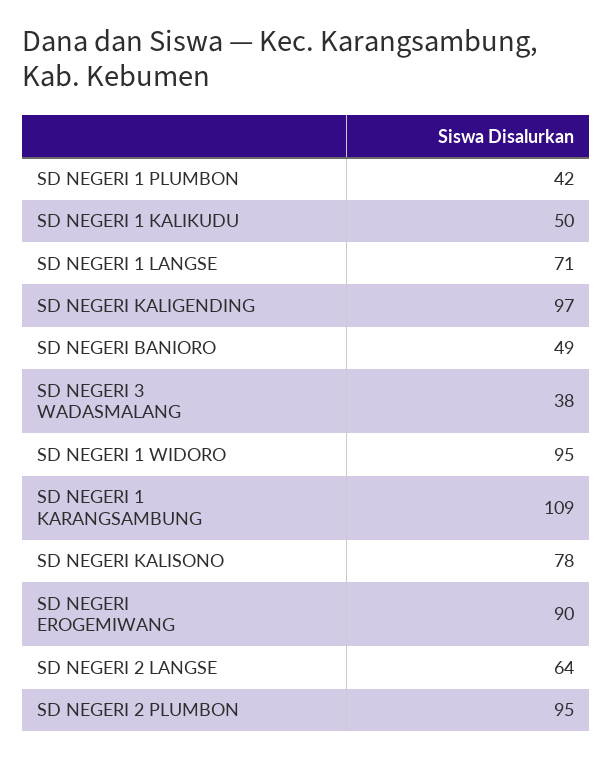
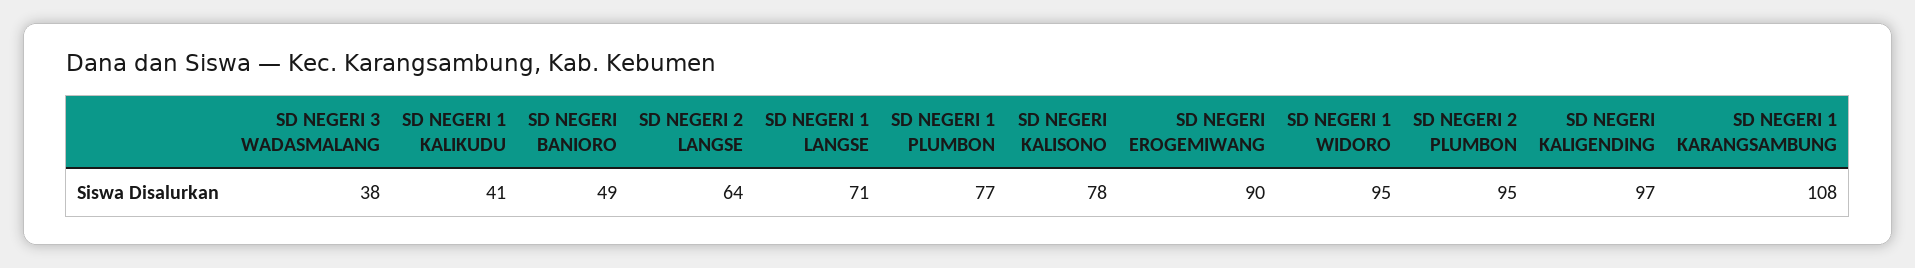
  {
-   "SD NEGERI 1 PLUMBON": 42,
+   "SD NEGERI 1 PLUMBON": 77,
-   "SD NEGERI 1 KALIKUDU": 50,
+   "SD NEGERI 1 KALIKUDU": 41,
    "SD NEGERI 1 LANGSE": 71,
    "SD NEGERI KALIGENDING": 97,
    "SD NEGERI BANIORO": 49,
    "SD NEGERI 3 WADASMALANG": 38,
    "SD NEGERI 1 WIDORO": 95,
-   "SD NEGERI 1 KARANGSAMBUNG": 109,
+   "SD NEGERI 1 KARANGSAMBUNG": 108,
    "SD NEGERI KALISONO": 78,
    "SD NEGERI EROGEMIWANG": 90,
    "SD NEGERI 2 LANGSE": 64,
    "SD NEGERI 2 PLUMBON": 95
  }

